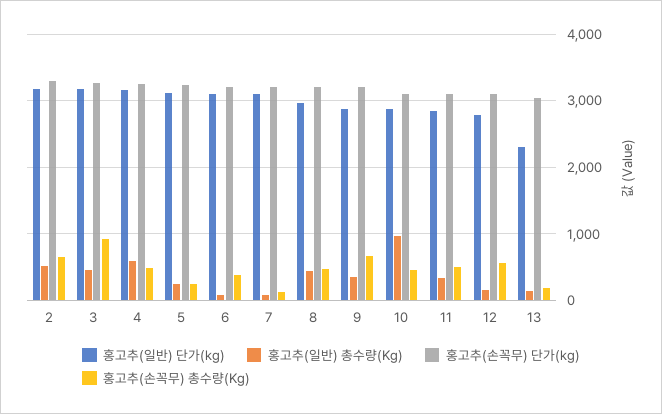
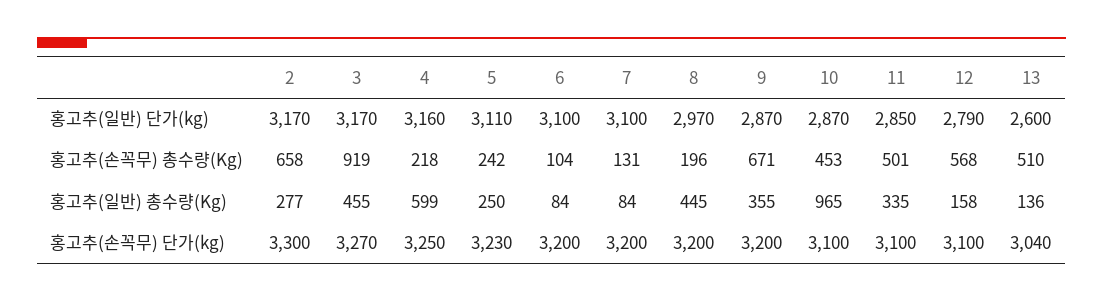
  {
    "홍고추(일반) 단가(kg)": {
      "2": 3170,
      "3": 3170,
      "4": 3160,
      "5": 3110,
      "6": 3100,
      "7": 3100,
      "8": 2970,
      "9": 2870,
      "10": 2870,
      "11": 2850,
      "12": 2790,
-     "13": 2300
+     "13": 2600
    },
    "홍고추(일반) 총수량(Kg)": {
-     "2": 500,
+     "2": 277,
      "3": 455,
      "4": 599,
      "5": 250,
      "6": 84,
      "7": 84,
      "8": 445,
      "9": 355,
      "10": 965,
      "11": 335,
      "12": 158,
      "13": 136
    },
    "홍고추(손꼭무) 단가(kg)": {
      "2": 3300,
      "3": 3270,
      "4": 3250,
      "5": 3230,
      "6": 3200,
      "7": 3200,
      "8": 3200,
      "9": 3200,
      "10": 3100,
      "11": 3100,
      "12": 3100,
      "13": 3040
    },
    "홍고추(손꼭무) 총수량(Kg)": {
      "2": 658,
      "3": 919,
-     "4": 500,
+     "4": 218,
      "5": 242,
-     "6": 400,
+     "6": 104,
      "7": 131,
-     "8": 500,
+     "8": 196,
      "9": 671,
      "10": 453,
      "11": 501,
      "12": 568,
-     "13": 200
+     "13": 510
    }
  }

